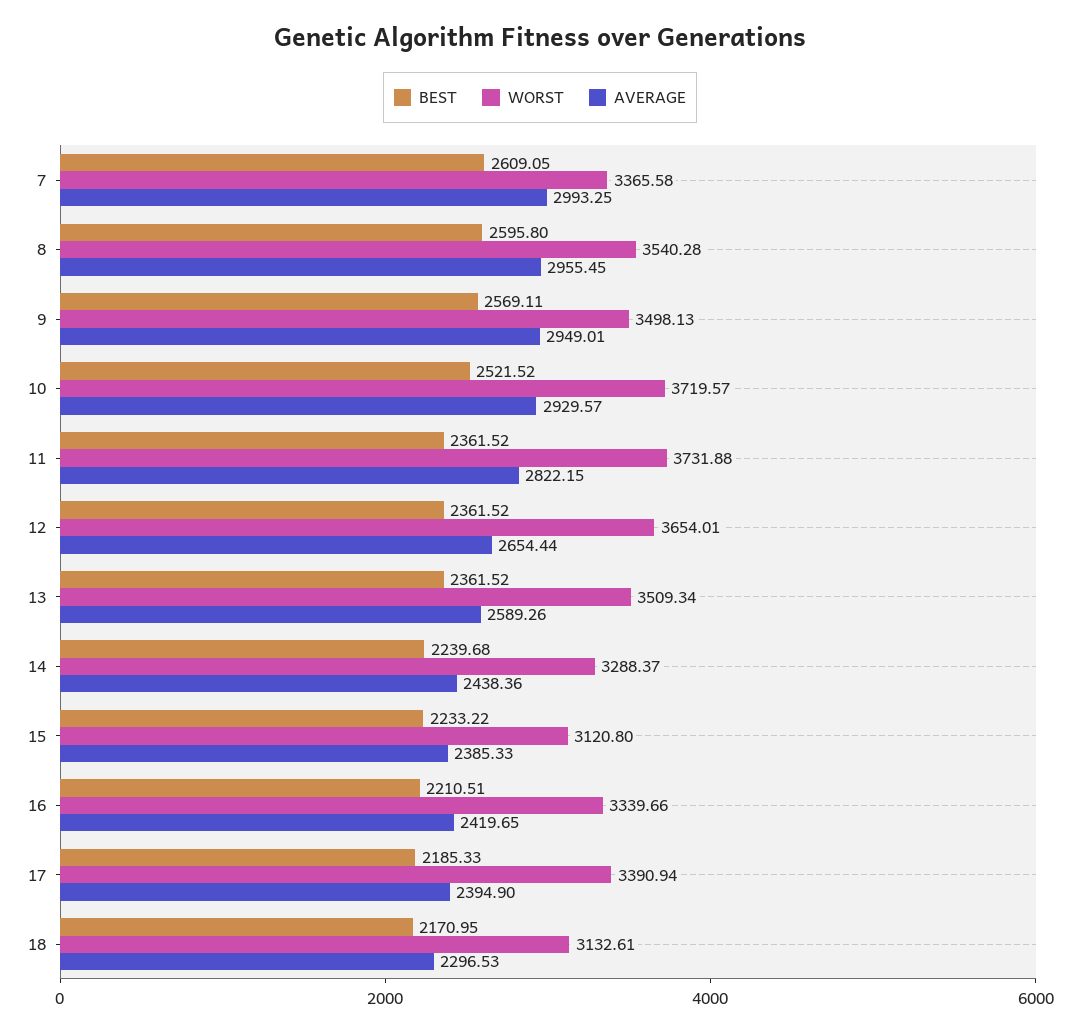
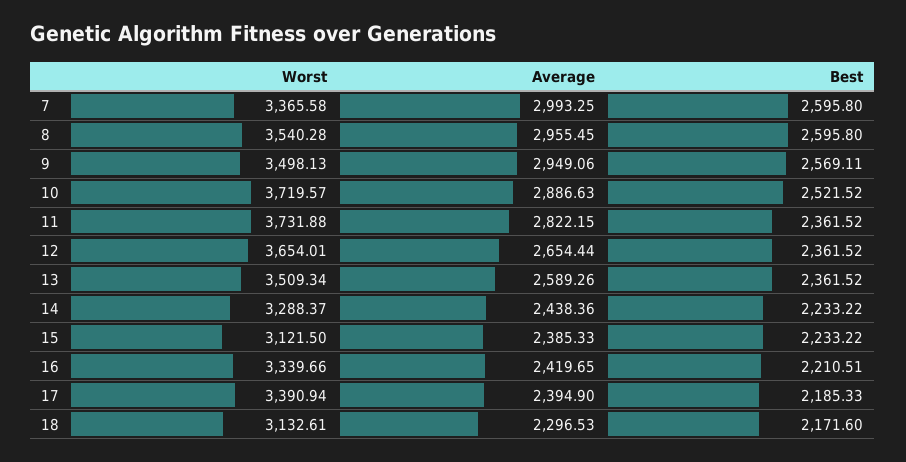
  {
    "BEST": {
-     "7": 2609.05,
+     "7": 2595.8,
      "8": 2595.8,
      "9": 2569.11,
      "10": 2521.52,
      "11": 2361.52,
      "12": 2361.52,
      "13": 2361.52,
-     "14": 2239.68,
+     "14": 2233.22,
      "15": 2233.22,
      "16": 2210.51,
      "17": 2185.33,
-     "18": 2170.95
+     "18": 2171.6
    },
    "WORST": {
      "7": 3365.58,
      "8": 3540.28,
      "9": 3498.13,
      "10": 3719.57,
      "11": 3731.88,
      "12": 3654.01,
      "13": 3509.34,
      "14": 3288.37,
-     "15": 3120.8,
+     "15": 3121.5,
      "16": 3339.66,
      "17": 3390.94,
      "18": 3132.61
    },
    "AVERAGE": {
      "7": 2993.25,
      "8": 2955.45,
-     "9": 2949.01,
+     "9": 2949.06,
-     "10": 2929.57,
+     "10": 2886.63,
      "11": 2822.15,
      "12": 2654.44,
      "13": 2589.26,
      "14": 2438.36,
      "15": 2385.33,
      "16": 2419.65,
      "17": 2394.9,
      "18": 2296.53
    }
  }

